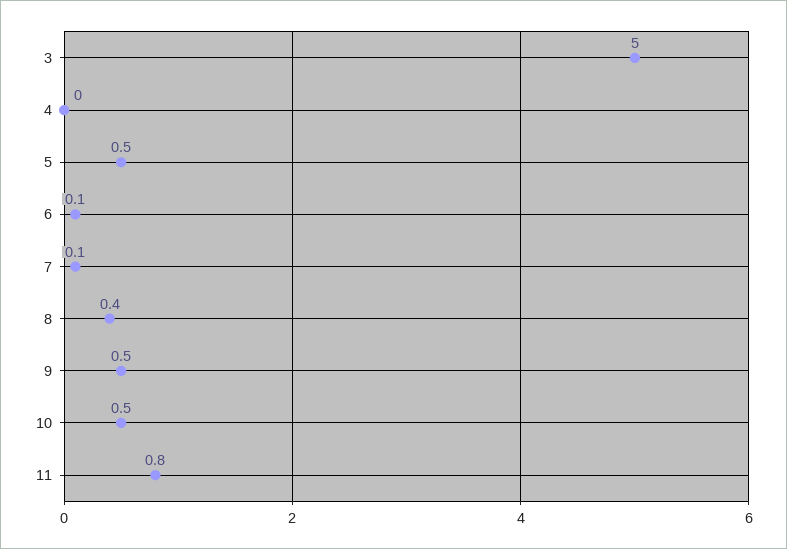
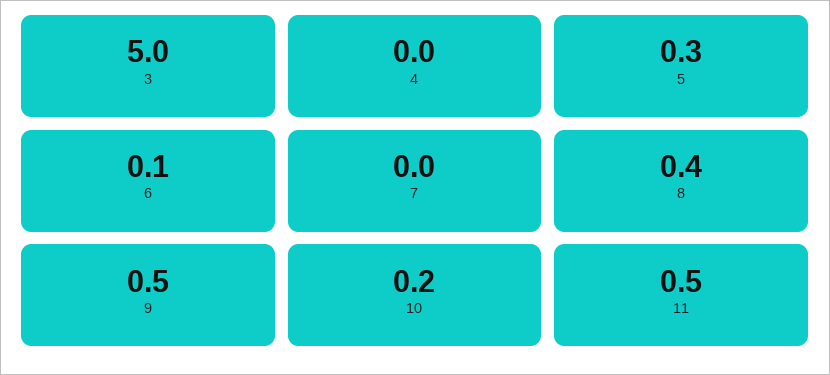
  {
    "3": 5,
    "4": 0,
-   "5": 0.5,
+   "5": 0.3,
    "6": 0.1,
-   "7": 0.1,
+   "7": 0,
    "8": 0.4,
    "9": 0.5,
-   "10": 0.5,
+   "10": 0.2,
-   "11": 0.8
+   "11": 0.5
  }

